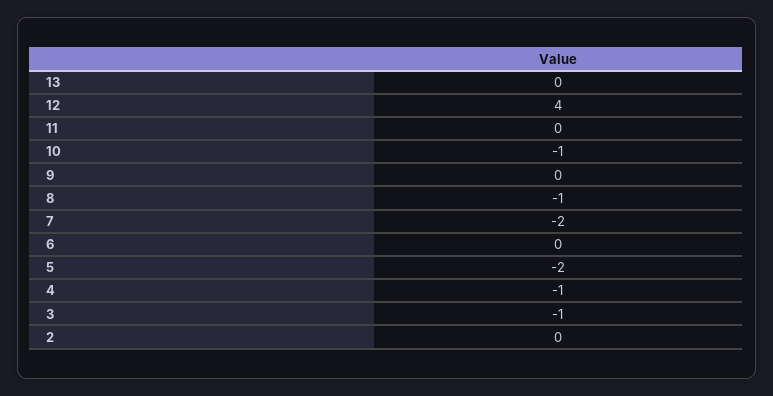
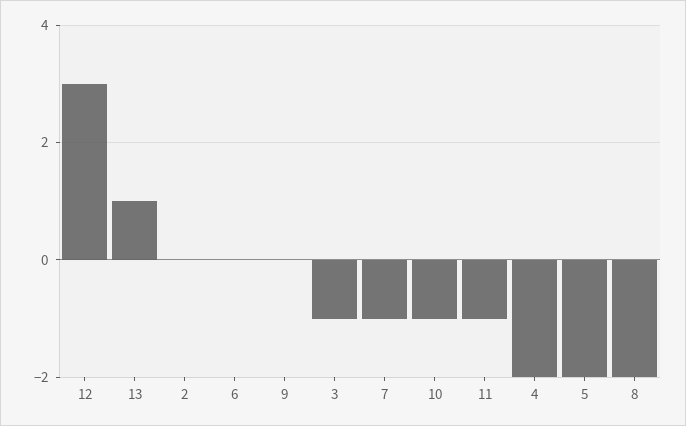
  {
-   "13": 0,
+   "13": 1,
-   "12": 4,
+   "12": 3,
-   "11": 0,
+   "11": -1,
    "10": -1,
    "9": 0,
-   "8": -1,
+   "8": -2,
-   "7": -2,
+   "7": -1,
    "6": 0,
    "5": -2,
-   "4": -1,
+   "4": -2,
    "3": -1,
    "2": 0
  }

